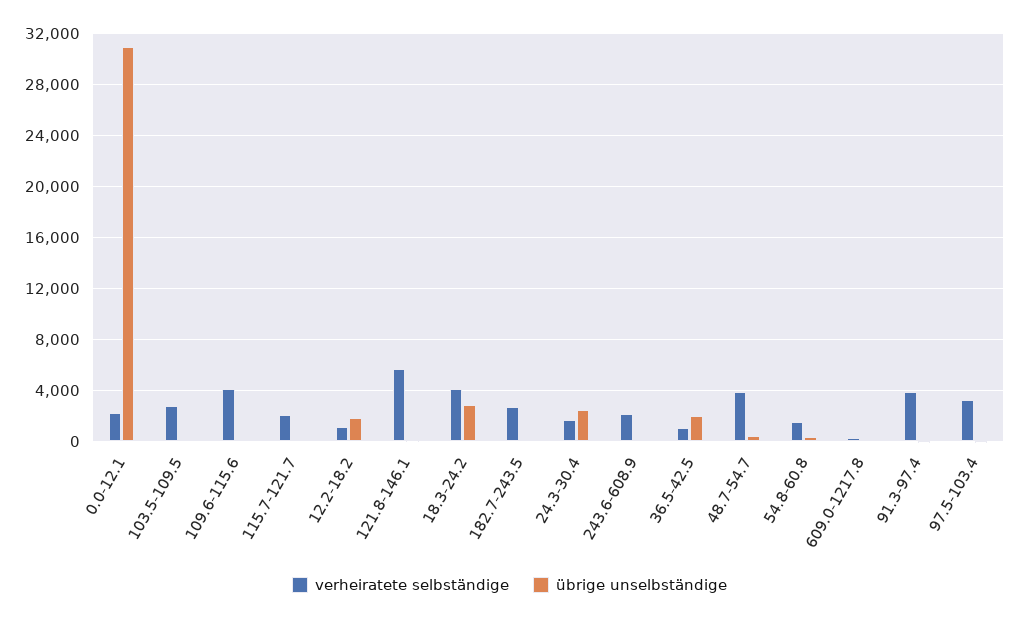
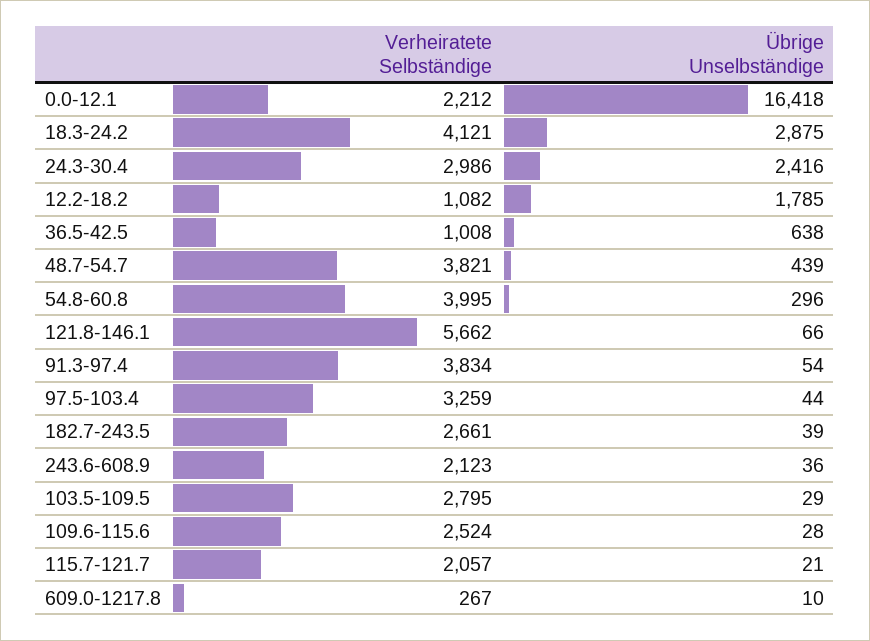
  {
    "verheiratete selbständige": {
      "0.0-12.1": 2212,
      "103.5-109.5": 2795,
-     "109.6-115.6": 4000,
+     "109.6-115.6": 2524,
      "115.7-121.7": 2057,
      "12.2-18.2": 1082,
      "121.8-146.1": 5662,
      "18.3-24.2": 4121,
      "182.7-243.5": 2661,
-     "24.3-30.4": 1500,
+     "24.3-30.4": 2986,
      "243.6-608.9": 2123,
      "36.5-42.5": 1008,
      "48.7-54.7": 3821,
-     "54.8-60.8": 1500,
+     "54.8-60.8": 3995,
      "609.0-1217.8": 267,
      "91.3-97.4": 3834,
      "97.5-103.4": 3259
    },
    "übrige unselbständige": {
-     "0.0-12.1": 31000,
+     "0.0-12.1": 16418,
      "103.5-109.5": 29,
      "109.6-115.6": 28,
      "115.7-121.7": 21,
      "12.2-18.2": 1785,
      "121.8-146.1": 66,
      "18.3-24.2": 2875,
      "182.7-243.5": 39,
      "24.3-30.4": 2416,
      "243.6-608.9": 36,
-     "36.5-42.5": 2000,
+     "36.5-42.5": 638,
      "48.7-54.7": 439,
      "54.8-60.8": 296,
      "609.0-1217.8": 10,
      "91.3-97.4": 54,
      "97.5-103.4": 44
    }
  }

